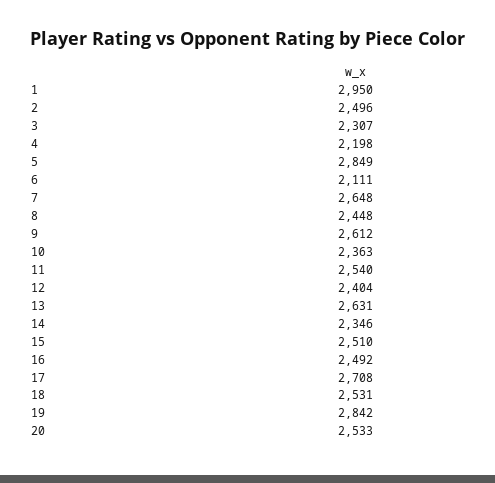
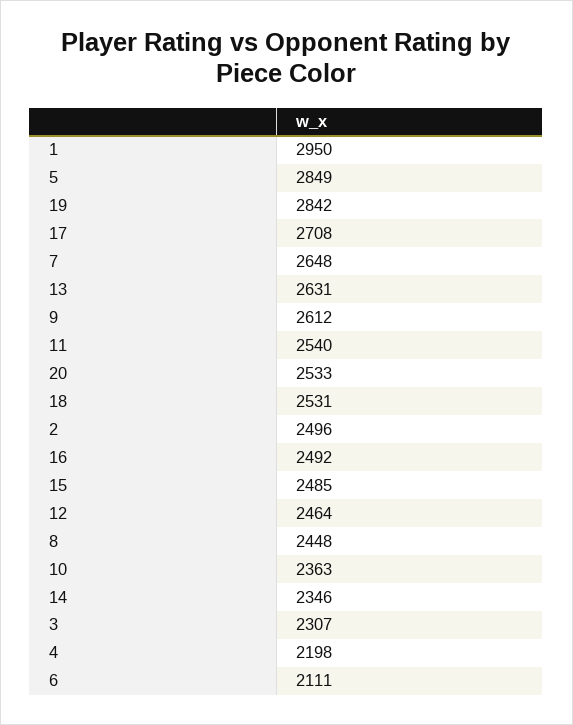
  {
    "1": 2950,
    "2": 2496,
    "3": 2307,
    "4": 2198,
    "5": 2849,
    "6": 2111,
    "7": 2648,
    "8": 2448,
    "9": 2612,
    "10": 2363,
    "11": 2540,
-   "12": 2404,
+   "12": 2464,
    "13": 2631,
    "14": 2346,
-   "15": 2510,
+   "15": 2485,
    "16": 2492,
    "17": 2708,
    "18": 2531,
    "19": 2842,
    "20": 2533
  }

